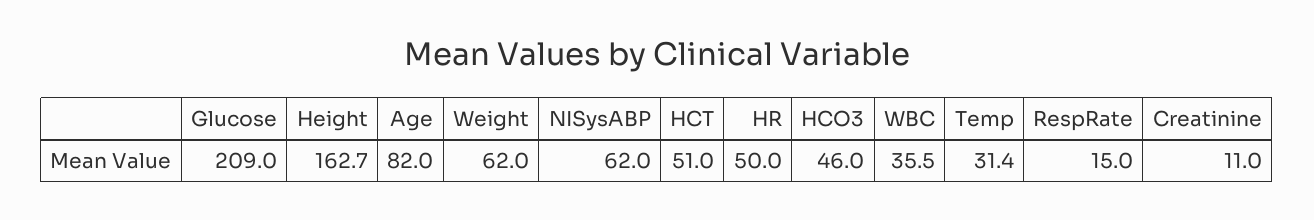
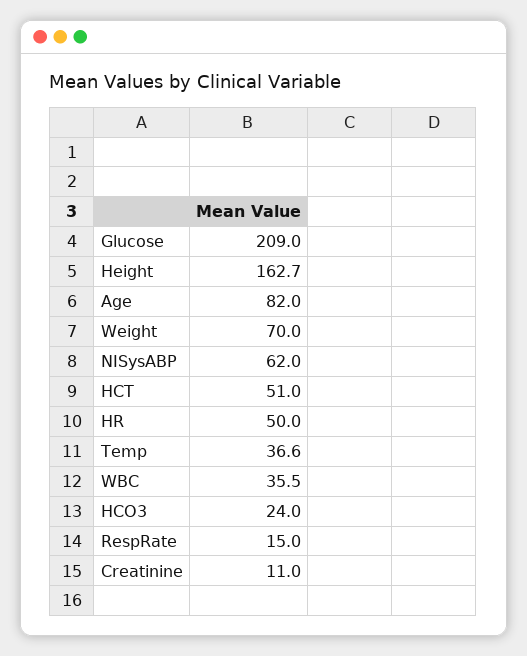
  {
    "Glucose": 209,
    "Height": 162.7,
    "Age": 82,
-   "Weight": 62,
+   "Weight": 70,
    "NISysABP": 62,
    "HCT": 51,
    "HR": 50,
-   "HCO3": 46,
+   "HCO3": 24,
    "WBC": 35.5,
-   "Temp": 31.4,
+   "Temp": 36.6,
    "RespRate": 15,
    "Creatinine": 11
  }

